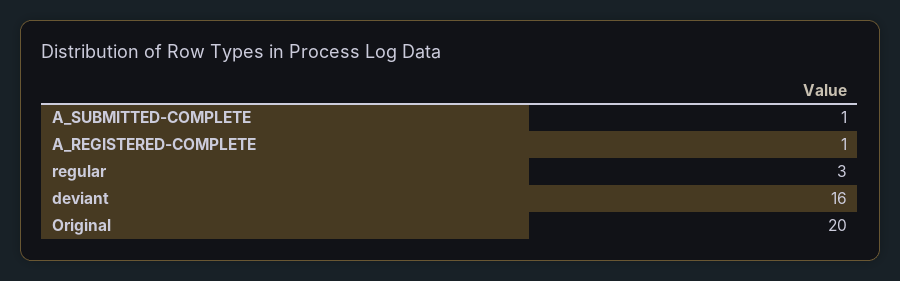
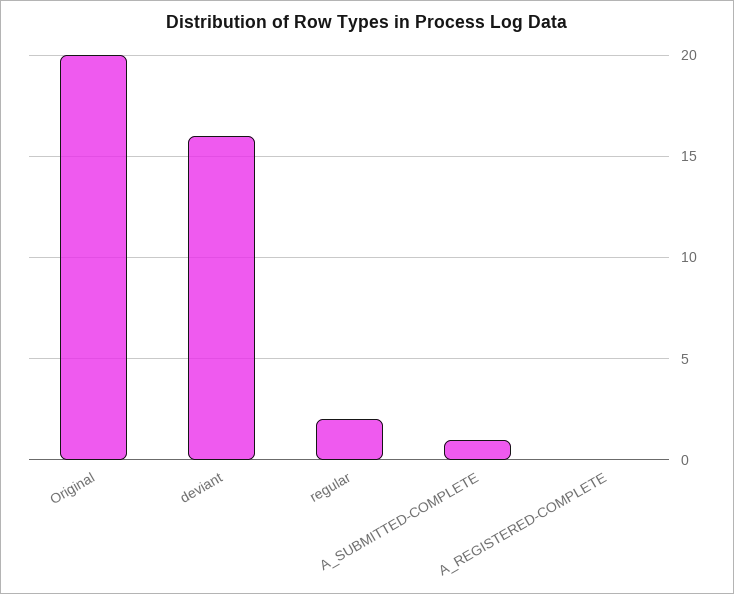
  {
    "A_SUBMITTED-COMPLETE": 1,
-   "A_REGISTERED-COMPLETE": 1,
+   "A_REGISTERED-COMPLETE": 0,
-   "regular": 3,
+   "regular": 2,
    "deviant": 16,
    "Original": 20
  }

